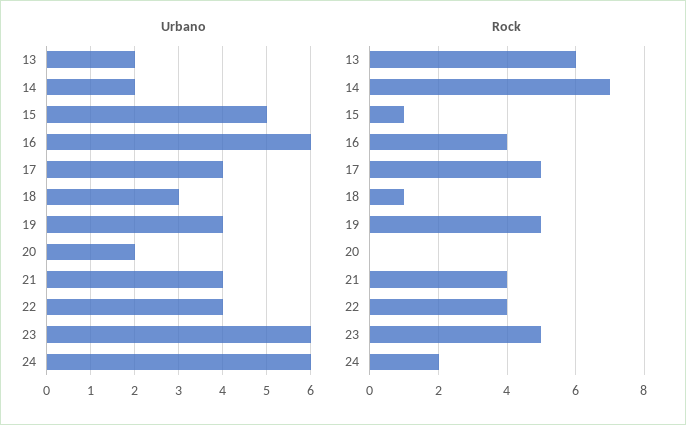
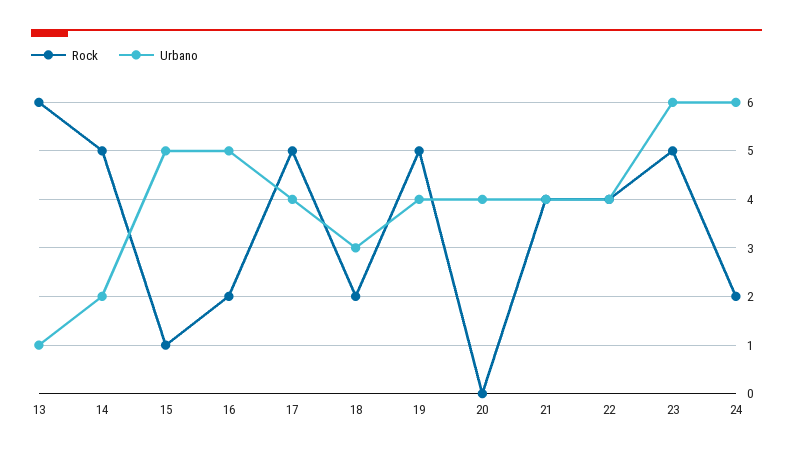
  {
    "Urbano": {
-     "13": 2,
+     "13": 1,
      "14": 2,
      "15": 5,
-     "16": 6,
+     "16": 5,
      "17": 4,
      "18": 3,
      "19": 4,
-     "20": 2,
+     "20": 4,
      "21": 4,
      "22": 4,
      "23": 6,
      "24": 6
    },
    "Rock": {
      "13": 6,
-     "14": 7,
+     "14": 5,
      "15": 1,
-     "16": 4,
+     "16": 2,
      "17": 5,
-     "18": 1,
+     "18": 2,
      "19": 5,
      "20": 0,
      "21": 4,
      "22": 4,
      "23": 5,
      "24": 2
    }
  }

